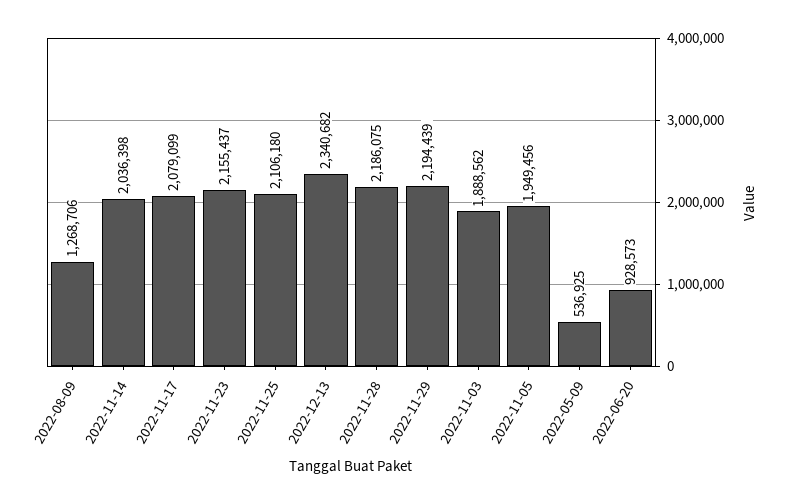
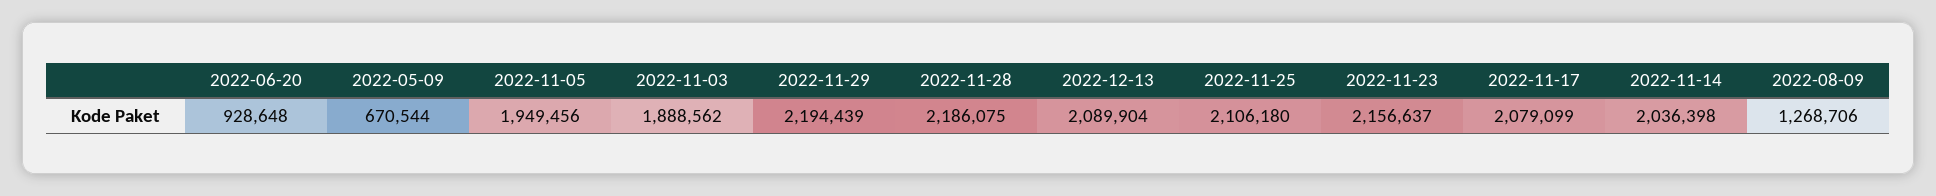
  {
    "2022-08-09": 1268706,
    "2022-11-14": 2036398,
    "2022-11-17": 2079099,
-   "2022-11-23": 2155437,
+   "2022-11-23": 2156637,
    "2022-11-25": 2106180,
-   "2022-12-13": 2340682,
+   "2022-12-13": 2089904,
    "2022-11-28": 2186075,
    "2022-11-29": 2194439,
    "2022-11-03": 1888562,
    "2022-11-05": 1949456,
-   "2022-05-09": 536925,
+   "2022-05-09": 670544,
-   "2022-06-20": 928573
+   "2022-06-20": 928648
  }

